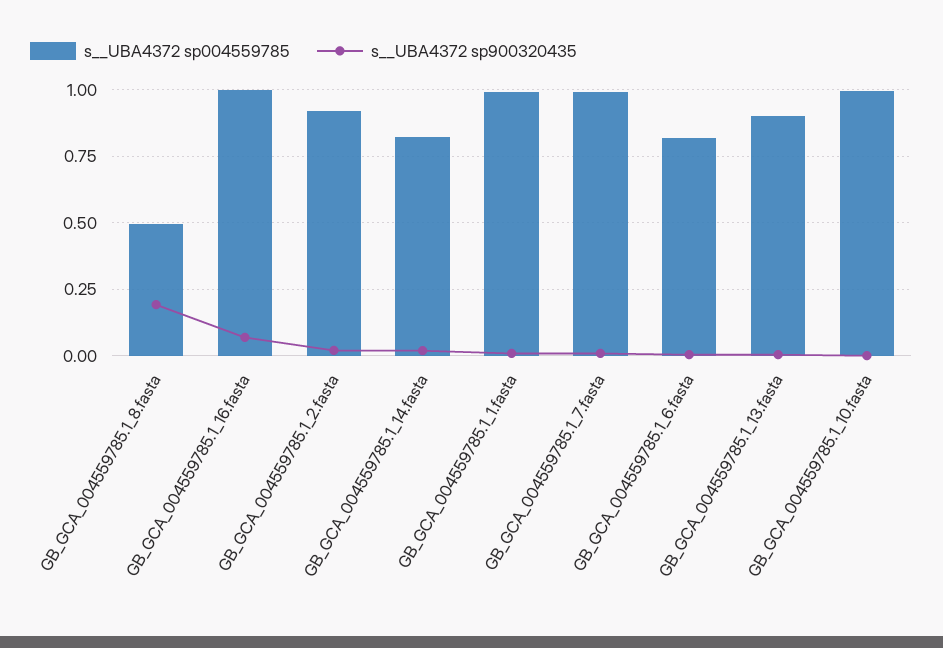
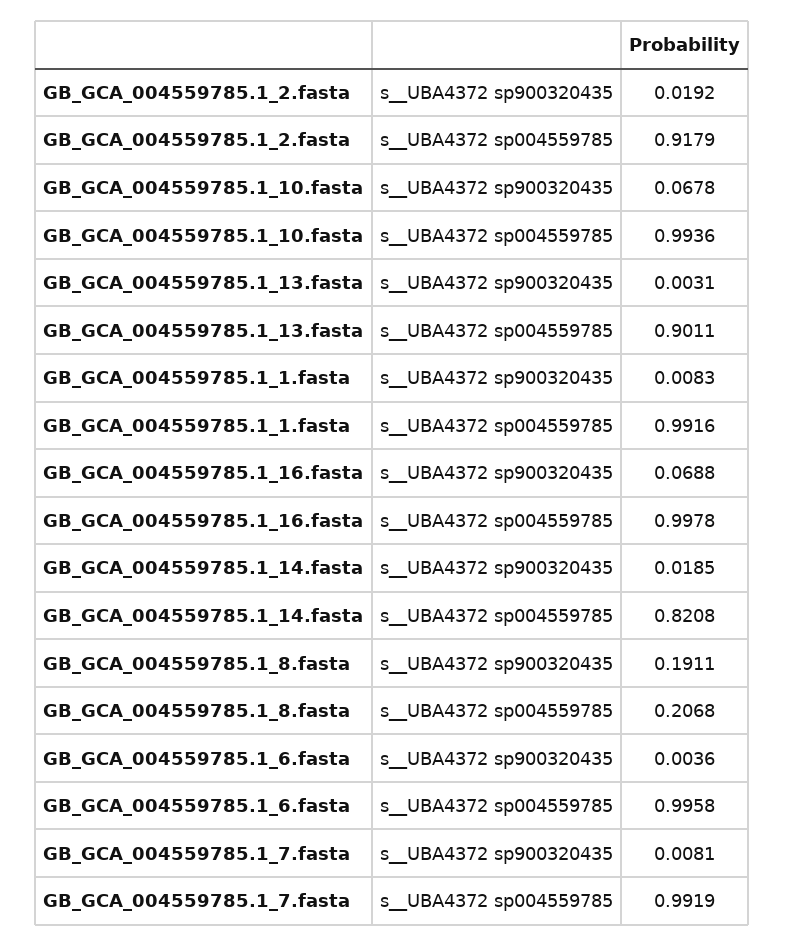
  {
    "s__UBA4372 sp004559785": {
-     "GB_GCA_004559785.1_8.fasta": 0.5,
+     "GB_GCA_004559785.1_8.fasta": 0.2068,
      "GB_GCA_004559785.1_16.fasta": 0.9978,
      "GB_GCA_004559785.1_2.fasta": 0.9179,
      "GB_GCA_004559785.1_14.fasta": 0.8208,
      "GB_GCA_004559785.1_1.fasta": 0.9916,
      "GB_GCA_004559785.1_7.fasta": 0.9919,
-     "GB_GCA_004559785.1_6.fasta": 0.825,
+     "GB_GCA_004559785.1_6.fasta": 0.9958,
      "GB_GCA_004559785.1_13.fasta": 0.9011,
      "GB_GCA_004559785.1_10.fasta": 0.9936
    },
    "s__UBA4372 sp900320435": {
      "GB_GCA_004559785.1_8.fasta": 0.1911,
      "GB_GCA_004559785.1_16.fasta": 0.0688,
      "GB_GCA_004559785.1_2.fasta": 0.0192,
      "GB_GCA_004559785.1_14.fasta": 0.0185,
      "GB_GCA_004559785.1_1.fasta": 0.0083,
      "GB_GCA_004559785.1_7.fasta": 0.0081,
      "GB_GCA_004559785.1_6.fasta": 0.0036,
      "GB_GCA_004559785.1_13.fasta": 0.0031,
-     "GB_GCA_004559785.1_10.fasta": 0
+     "GB_GCA_004559785.1_10.fasta": 0.0678
    }
  }

